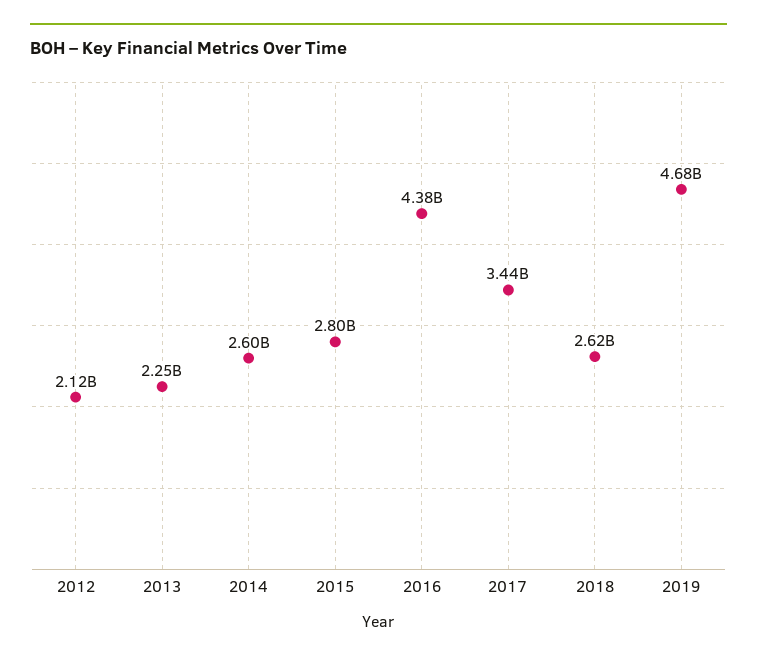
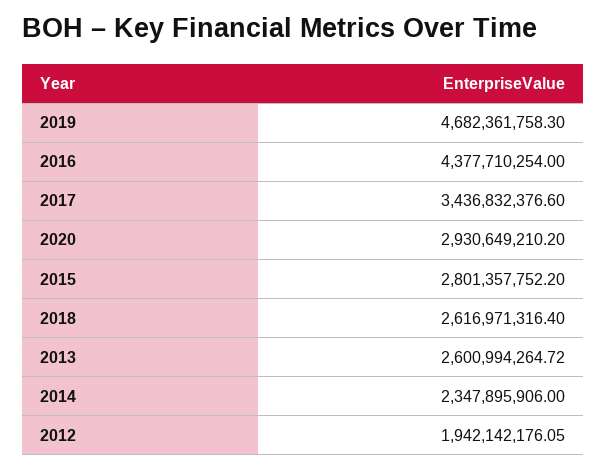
  {
-   "2012": 2120000000,
+   "2012": 1942142176.05,
-   "2013": 2250000000,
+   "2013": 2600994264.72,
-   "2014": 2600000000,
+   "2014": 2347895906,
    "2015": 2801357752.2,
    "2016": 4377710254,
    "2017": 3436832376.6,
    "2018": 2616971316.4,
-   "2019": 4682361758.3
+   "2019": 4682361758.3,
+   "2020": 2930649210.2
  }

